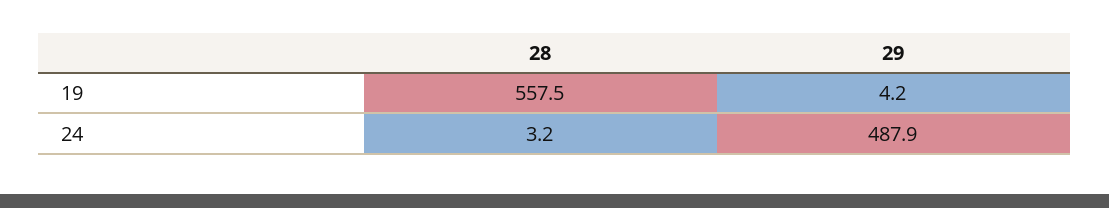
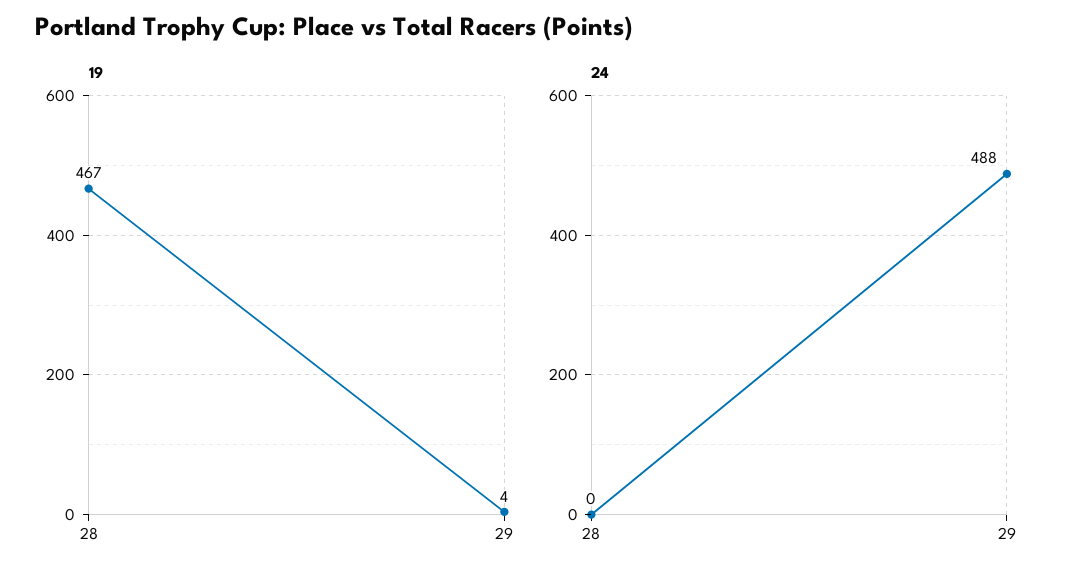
  {
    "19": {
-     "28": 557.5,
+     "28": 467,
      "29": 4.2
    },
    "24": {
-     "28": 3.2,
+     "28": 0,
      "29": 487.9
    }
  }

